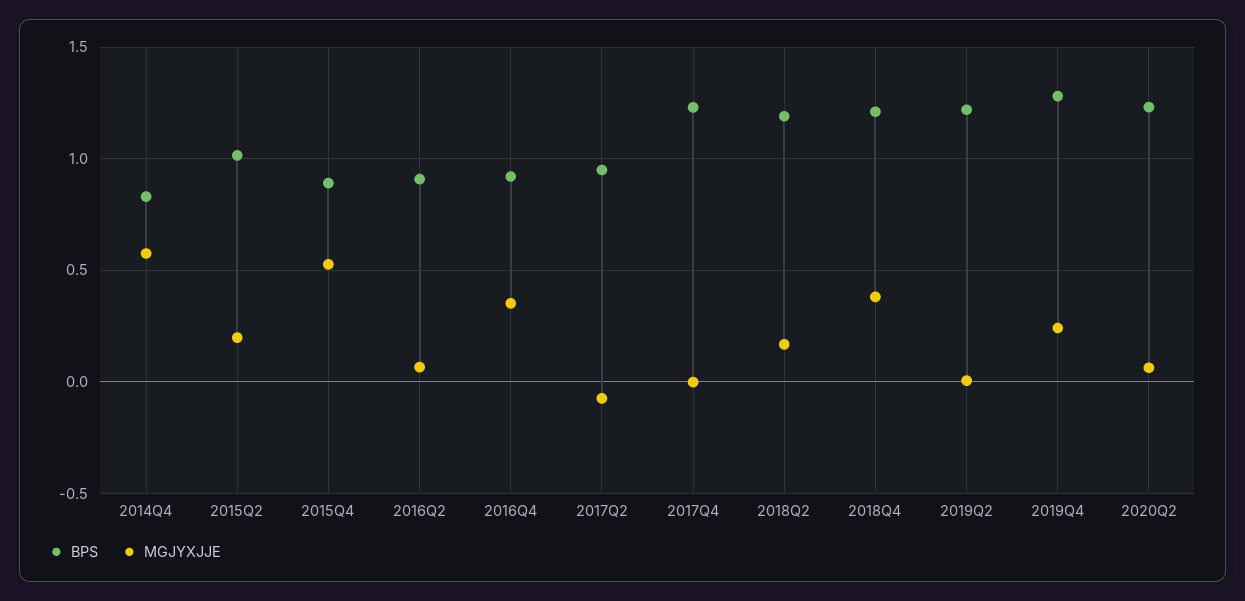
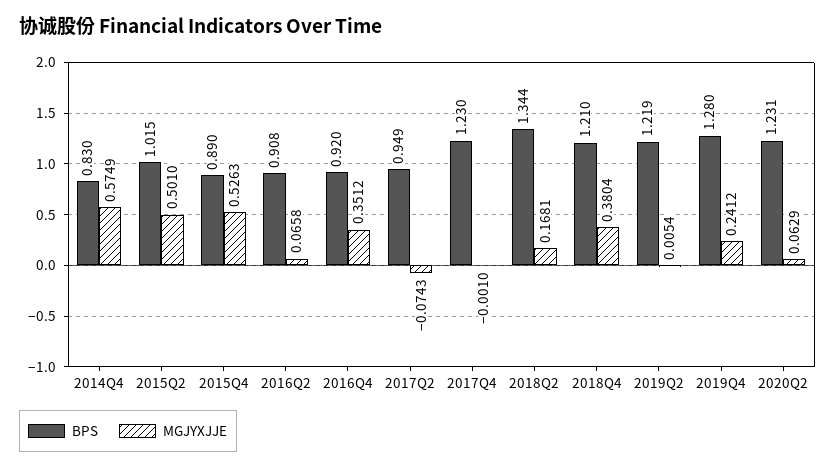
  {
    "BPS": {
      "2014Q4": 0.83,
      "2015Q2": 1.015,
      "2015Q4": 0.89,
      "2016Q2": 0.908,
      "2016Q4": 0.92,
      "2017Q2": 0.949,
      "2017Q4": 1.23,
-     "2018Q2": 1.2,
+     "2018Q2": 1.344,
      "2018Q4": 1.21,
      "2019Q2": 1.219,
      "2019Q4": 1.28,
      "2020Q2": 1.231
    },
    "MGJYXJJE": {
      "2014Q4": 0.5749,
-     "2015Q2": 0.2,
+     "2015Q2": 0.501,
      "2015Q4": 0.5263,
      "2016Q2": 0.0658,
      "2016Q4": 0.3512,
      "2017Q2": -0.0743,
      "2017Q4": -0.001,
      "2018Q2": 0.1681,
      "2018Q4": 0.3804,
      "2019Q2": 0.0054,
      "2019Q4": 0.2412,
      "2020Q2": 0.0629
    }
  }

